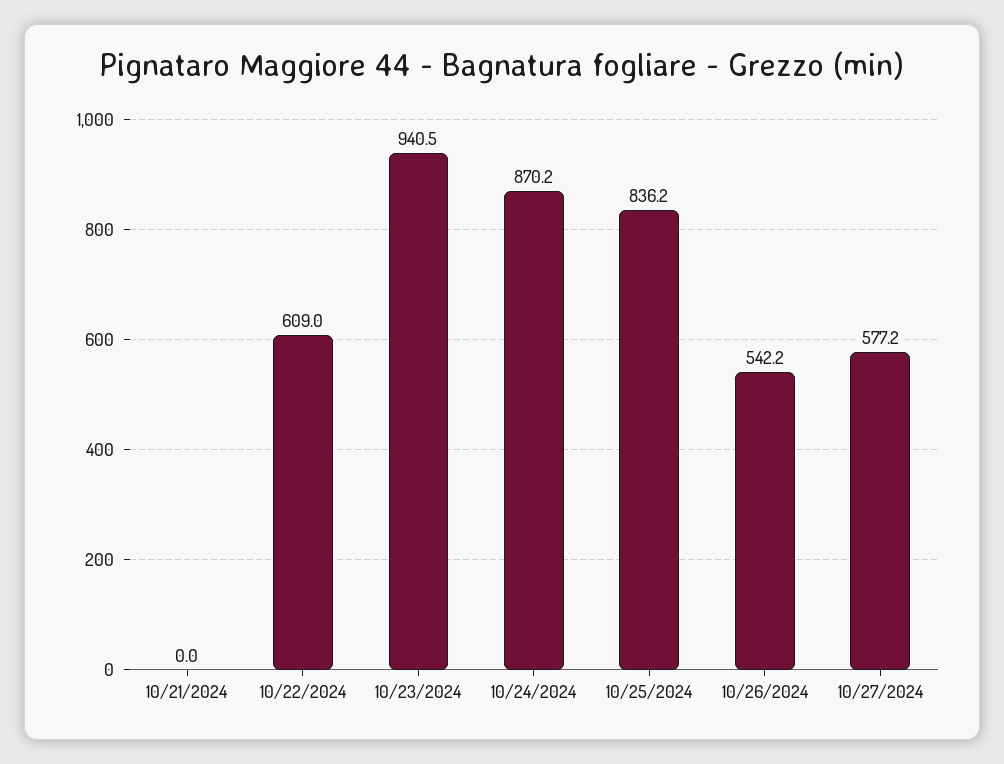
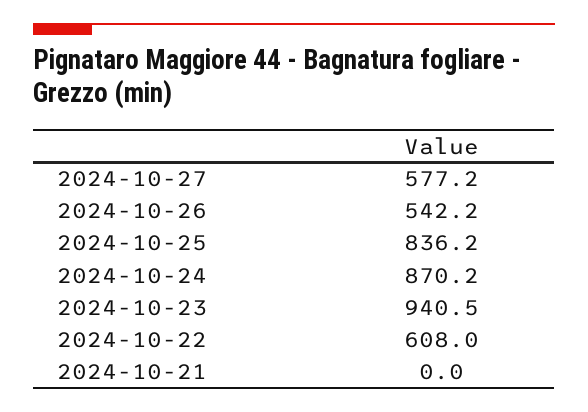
  {
    "10/21/2024": 0,
-   "10/22/2024": 609,
+   "10/22/2024": 608,
    "10/23/2024": 940.5,
    "10/24/2024": 870.2,
    "10/25/2024": 836.2,
    "10/26/2024": 542.2,
    "10/27/2024": 577.2
  }

